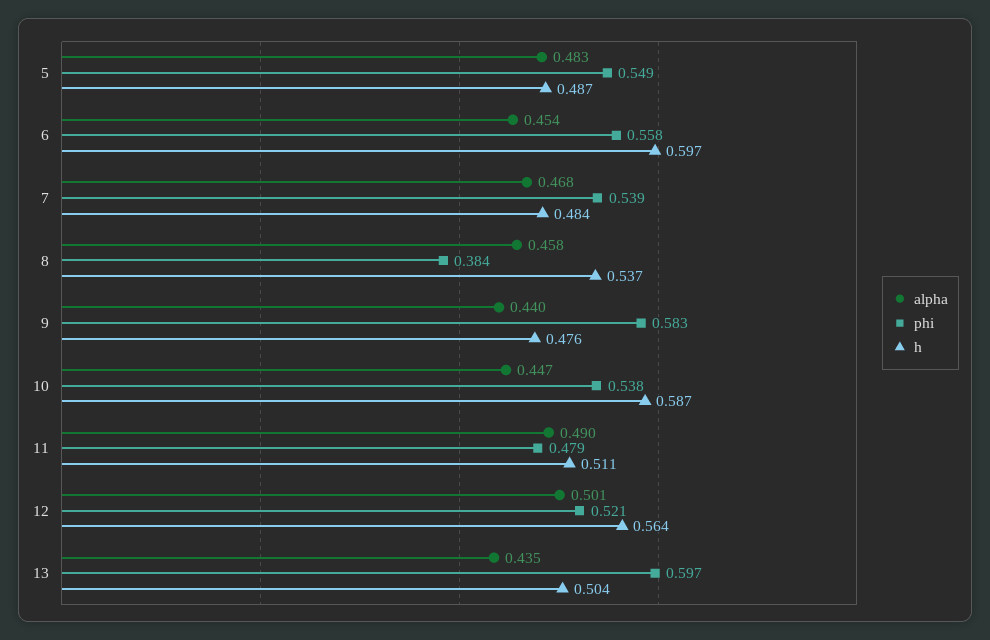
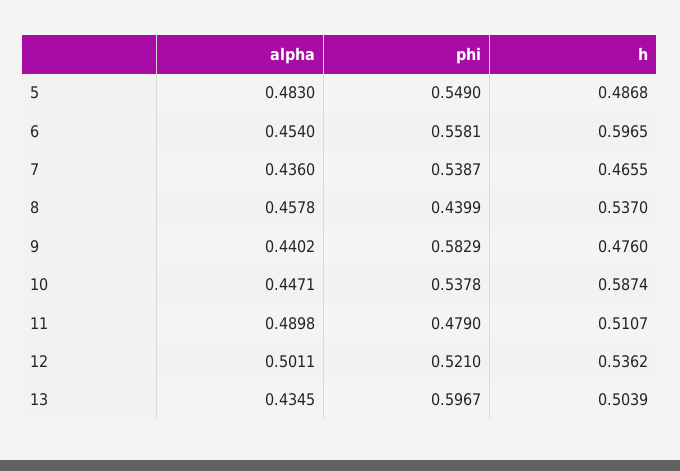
  {
    "alpha": {
      "5": 0.483,
      "6": 0.454,
-     "7": 0.468,
+     "7": 0.436,
      "8": 0.4578,
      "9": 0.4402,
      "10": 0.4471,
      "11": 0.4898,
      "12": 0.5011,
      "13": 0.4345
    },
    "phi": {
      "5": 0.549,
      "6": 0.5581,
      "7": 0.5387,
-     "8": 0.384,
+     "8": 0.4399,
      "9": 0.5829,
      "10": 0.5378,
      "11": 0.479,
      "12": 0.521,
      "13": 0.5967
    },
    "h": {
      "5": 0.4868,
      "6": 0.5965,
-     "7": 0.484,
+     "7": 0.4655,
      "8": 0.537,
      "9": 0.476,
      "10": 0.5874,
      "11": 0.5107,
-     "12": 0.564,
+     "12": 0.5362,
      "13": 0.5039
    }
  }

